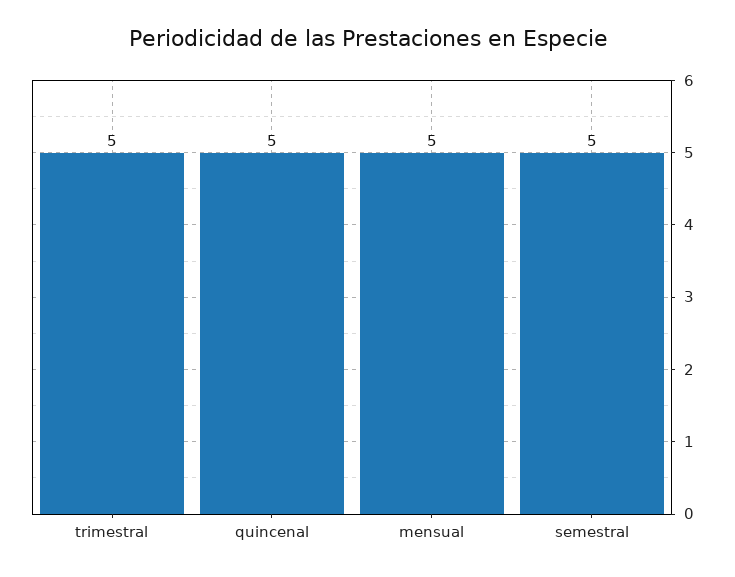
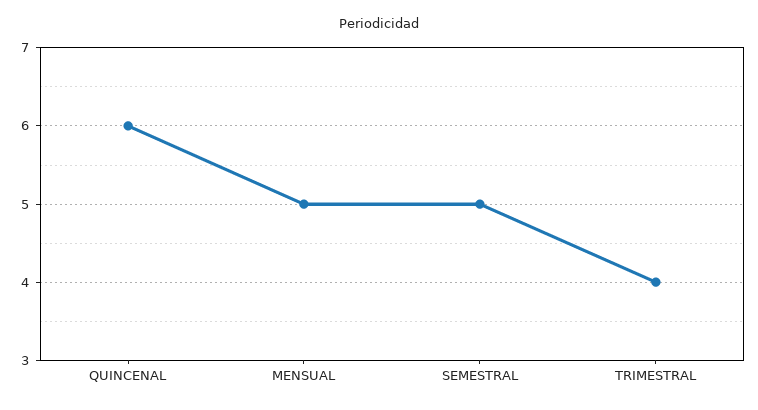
  {
-   "trimestral": 5,
+   "trimestral": 4,
-   "quincenal": 5,
+   "quincenal": 6,
    "mensual": 5,
    "semestral": 5
  }

